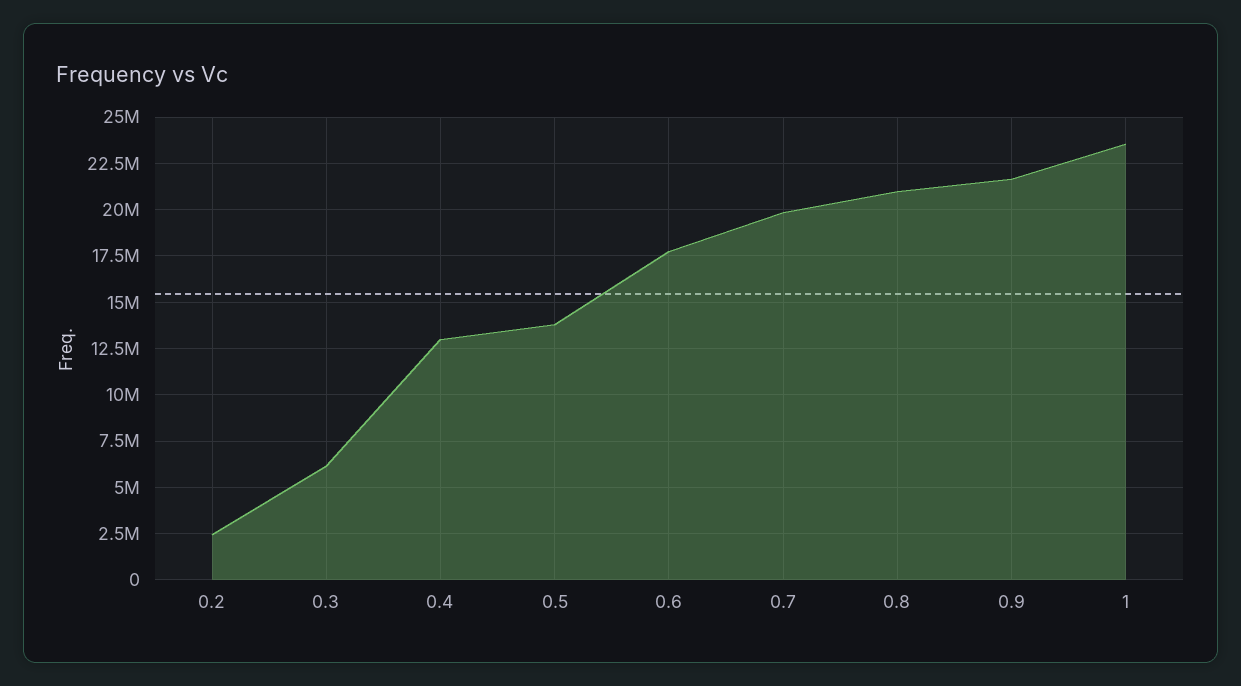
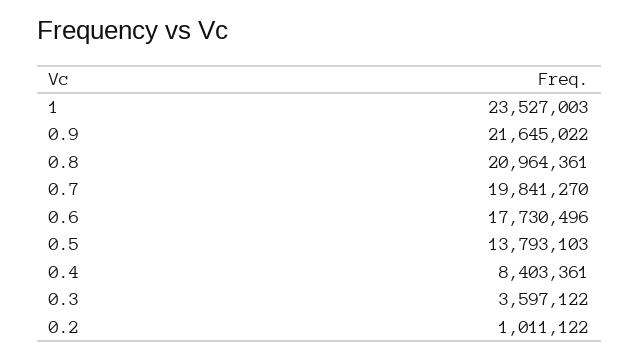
  {
-   "0.2": 2500000,
+   "0.2": 1011122,
-   "0.3": 6000000,
+   "0.3": 3597122,
-   "0.4": 13000000,
+   "0.4": 8403361,
    "0.5": 13793103,
    "0.6": 17730496,
    "0.7": 19841270,
    "0.8": 20964361,
    "0.9": 21645022,
    "1": 23527003
  }

